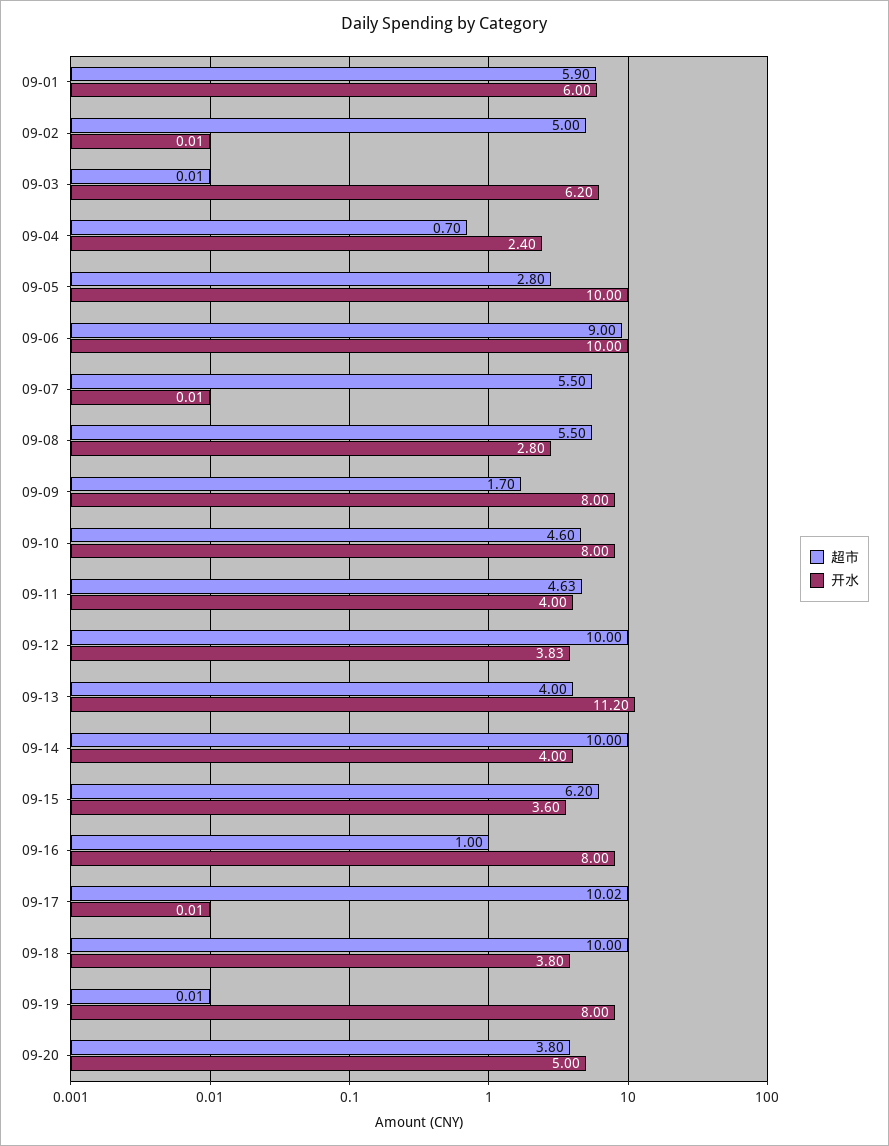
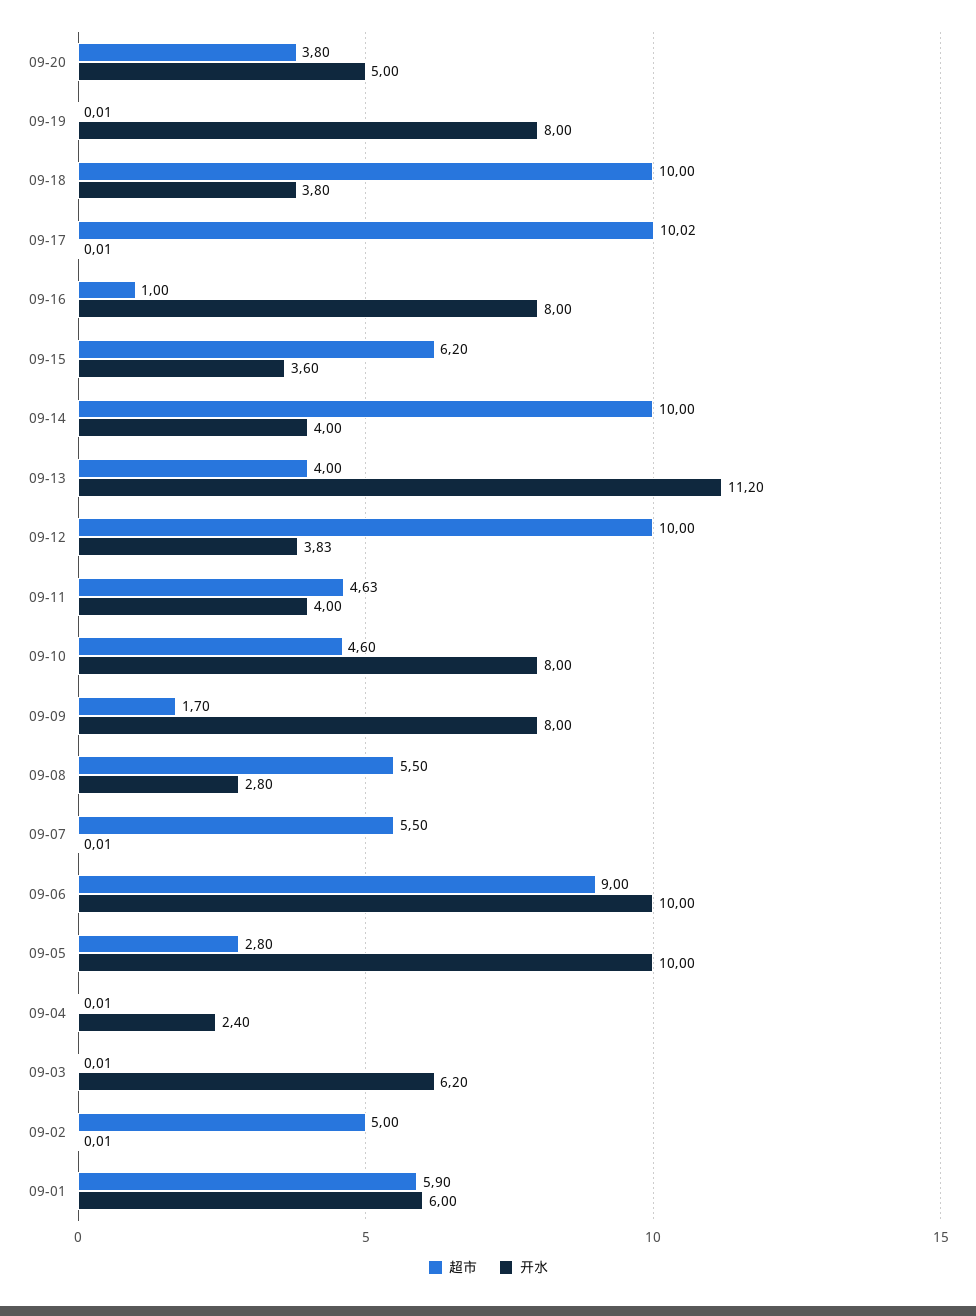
  {
    "超市": {
      "09-01": 5.9,
      "09-02": 5,
      "09-03": 0.01,
-     "09-04": 0.7,
+     "09-04": 0.01,
      "09-05": 2.8,
      "09-06": 9,
      "09-07": 5.5,
      "09-08": 5.5,
      "09-09": 1.7,
      "09-10": 4.6,
      "09-11": 4.63,
      "09-12": 10,
      "09-13": 4,
      "09-14": 10,
      "09-15": 6.2,
      "09-16": 1,
      "09-17": 10.02,
      "09-18": 10,
      "09-19": 0.01,
      "09-20": 3.8
    },
    "开水": {
      "09-01": 6,
      "09-02": 0.01,
      "09-03": 6.2,
      "09-04": 2.4,
      "09-05": 10,
      "09-06": 10,
      "09-07": 0.01,
      "09-08": 2.8,
      "09-09": 8,
      "09-10": 8,
      "09-11": 4,
      "09-12": 3.83,
      "09-13": 11.2,
      "09-14": 4,
      "09-15": 3.6,
      "09-16": 8,
      "09-17": 0.01,
      "09-18": 3.8,
      "09-19": 8,
      "09-20": 5
    }
  }

